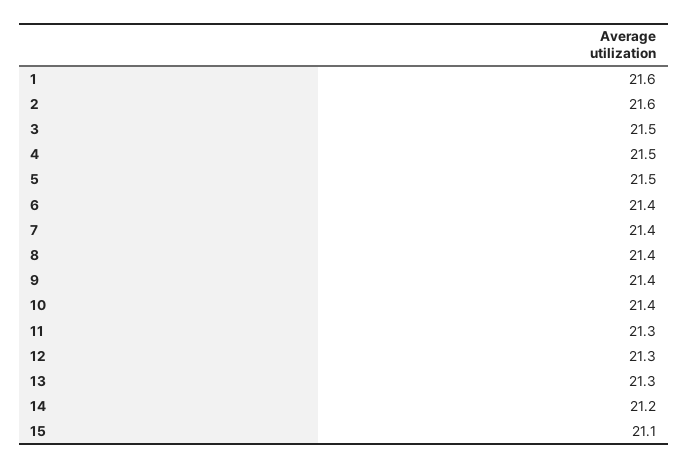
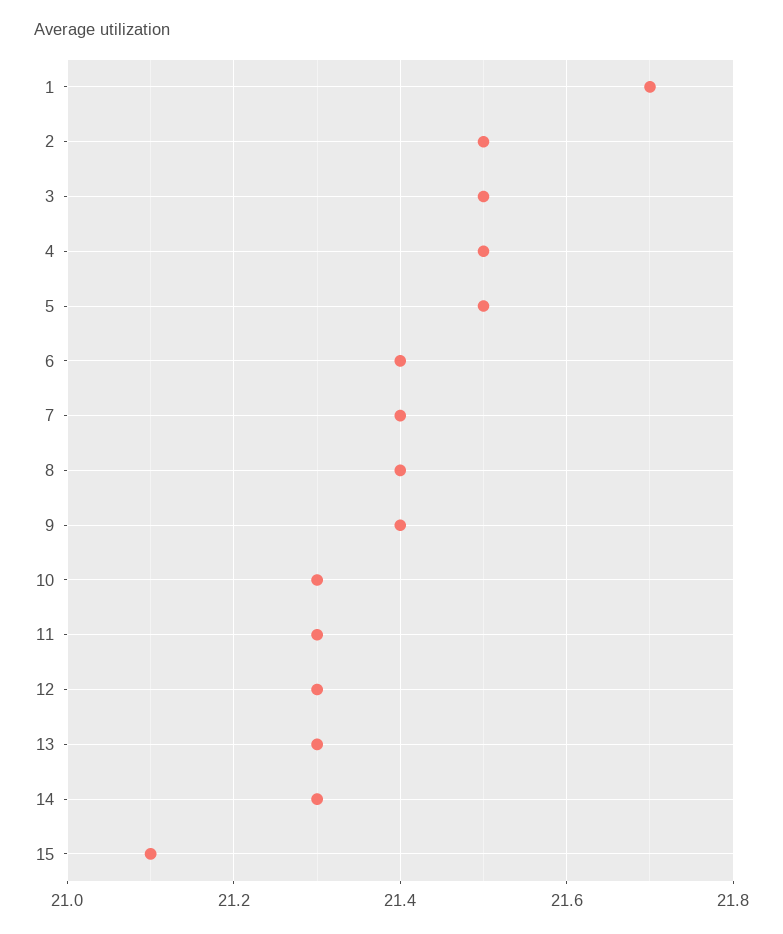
  {
-   "1": 21.6,
+   "1": 21.7,
-   "2": 21.6,
+   "2": 21.5,
    "3": 21.5,
    "4": 21.5,
    "5": 21.5,
    "6": 21.4,
    "7": 21.4,
    "8": 21.4,
    "9": 21.4,
-   "10": 21.4,
+   "10": 21.3,
    "11": 21.3,
    "12": 21.3,
    "13": 21.3,
-   "14": 21.2,
+   "14": 21.3,
    "15": 21.1
  }

